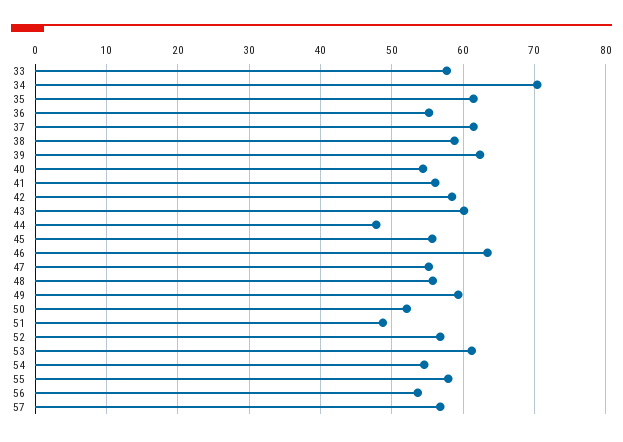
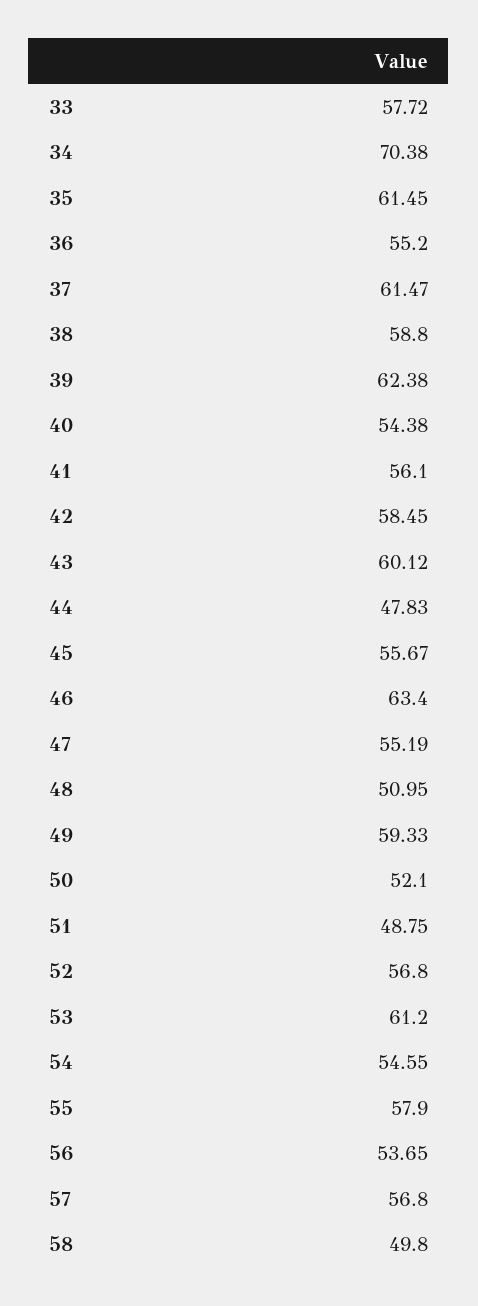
  {
    "33": 57.72,
    "34": 70.38,
    "35": 61.45,
    "36": 55.2,
    "37": 61.47,
    "38": 58.8,
    "39": 62.38,
    "40": 54.38,
    "41": 56.1,
    "42": 58.45,
    "43": 60.12,
    "44": 47.83,
    "45": 55.67,
    "46": 63.4,
    "47": 55.19,
-   "48": 56,
+   "48": 50.95,
    "49": 59.33,
    "50": 52.1,
    "51": 48.75,
    "52": 56.8,
    "53": 61.2,
    "54": 54.55,
    "55": 57.9,
    "56": 53.65,
-   "57": 56.8
+   "57": 56.8,
+   "58": 49.8
  }

